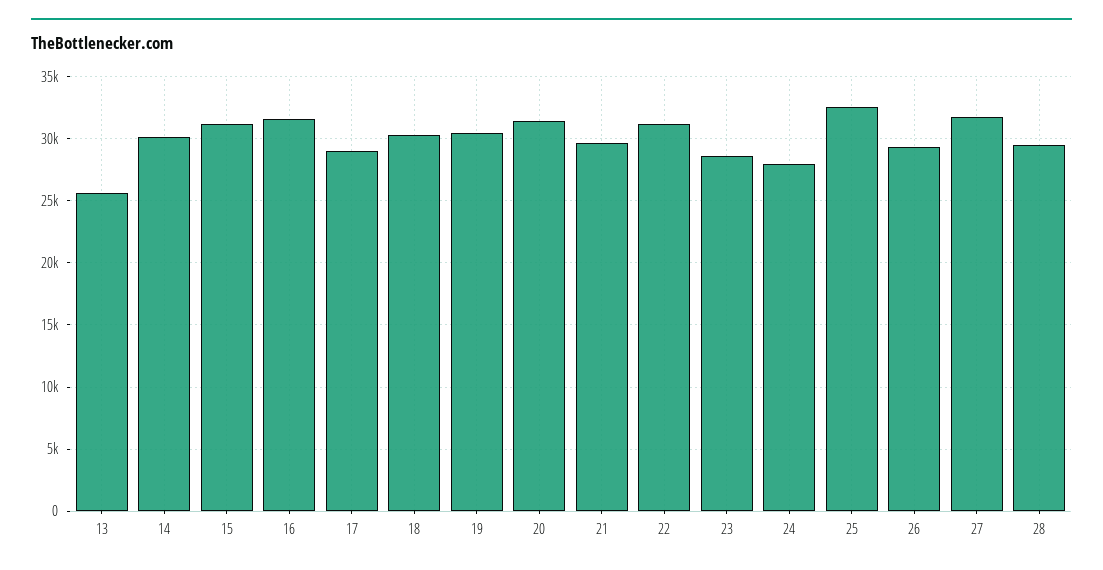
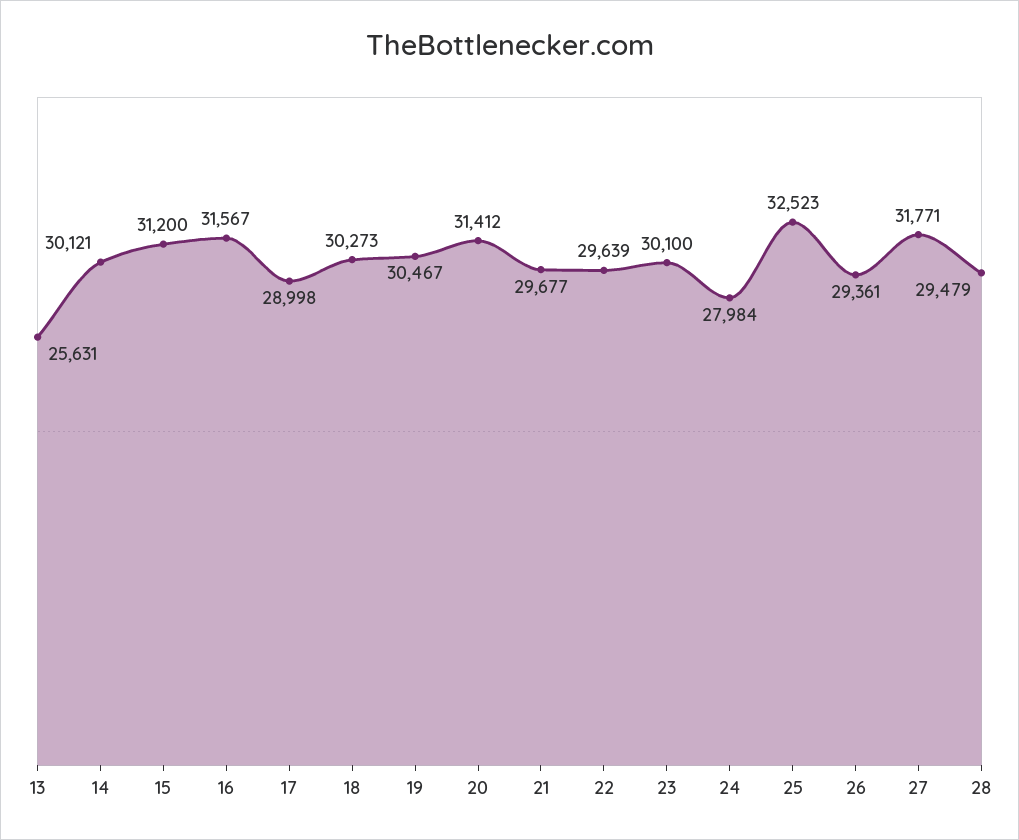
  {
    "13": 25631,
    "14": 30121,
    "15": 31200,
    "16": 31567,
    "17": 28998,
    "18": 30273,
    "19": 30467,
    "20": 31412,
    "21": 29677,
-   "22": 31000,
+   "22": 29639,
-   "23": 28500,
+   "23": 30100,
    "24": 27984,
    "25": 32523,
    "26": 29361,
    "27": 31771,
    "28": 29479
  }

